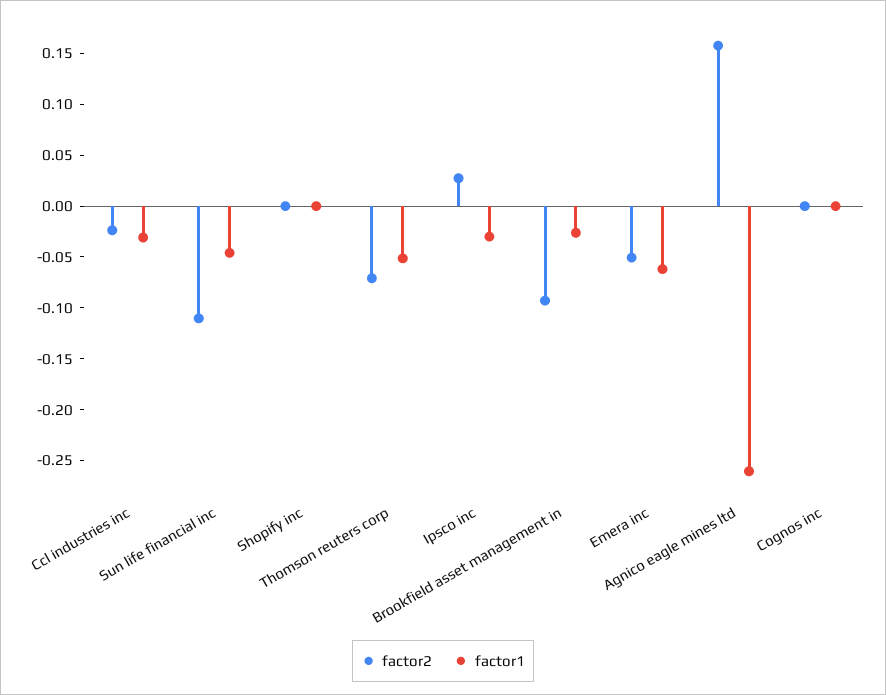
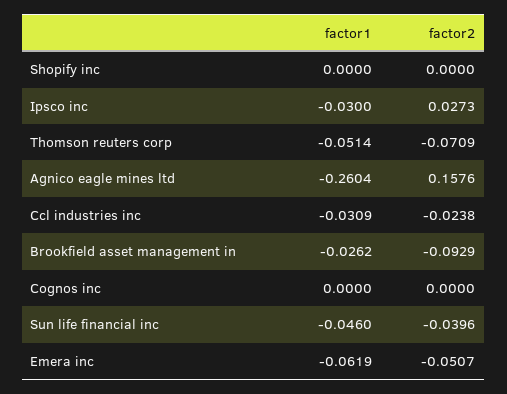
  {
    "factor2": {
      "Ccl industries inc": -0.0238,
-     "Sun life financial inc": -0.11,
+     "Sun life financial inc": -0.0396,
      "Shopify inc": 0,
      "Thomson reuters corp": -0.0709,
      "Ipsco inc": 0.0273,
      "Brookfield asset management in": -0.0929,
      "Emera inc": -0.0507,
      "Agnico eagle mines ltd": 0.1576,
      "Cognos inc": 0
    },
    "factor1": {
      "Ccl industries inc": -0.0309,
      "Sun life financial inc": -0.046,
      "Shopify inc": 0,
      "Thomson reuters corp": -0.0514,
      "Ipsco inc": -0.03,
      "Brookfield asset management in": -0.0262,
      "Emera inc": -0.0619,
      "Agnico eagle mines ltd": -0.2604,
      "Cognos inc": 0
    }
  }

